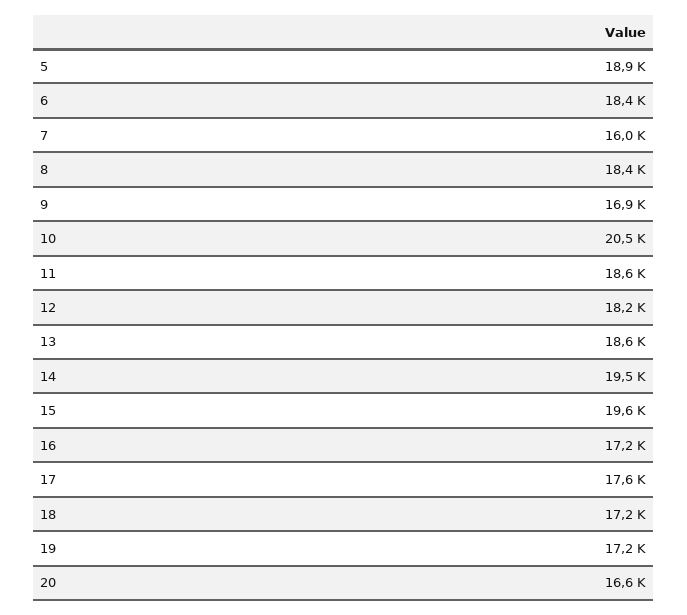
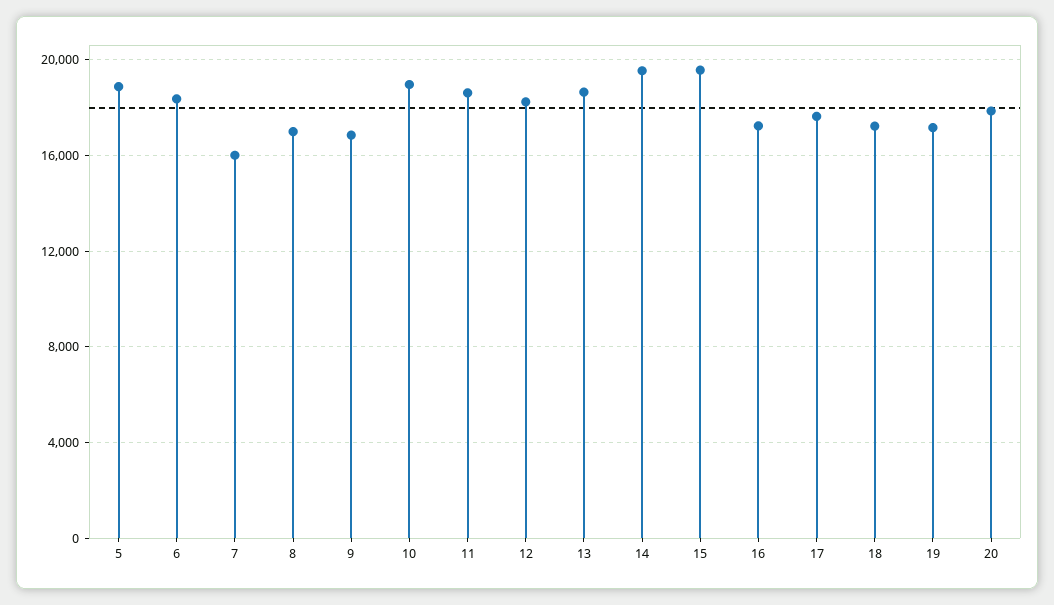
  {
    "5": 18900,
    "6": 18400,
    "7": 16000,
-   "8": 18400,
+   "8": 17000,
    "9": 16900,
-   "10": 20500,
+   "10": 19000,
    "11": 18600,
    "12": 18200,
    "13": 18600,
    "14": 19500,
    "15": 19600,
    "16": 17200,
    "17": 17600,
    "18": 17200,
    "19": 17200,
-   "20": 16600
+   "20": 18000
  }

